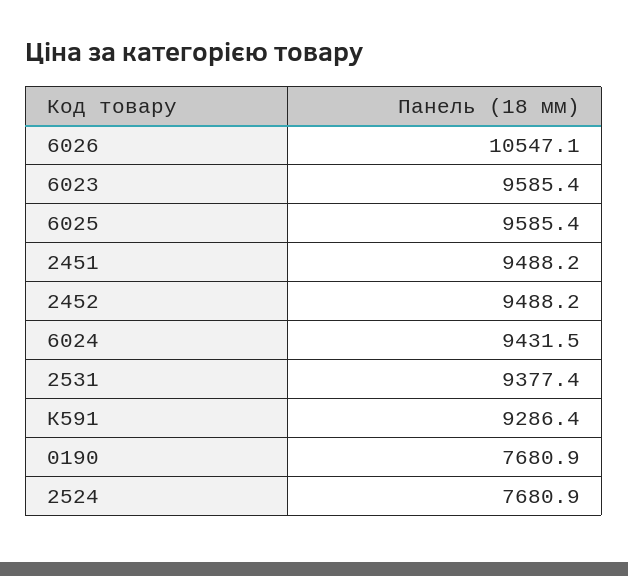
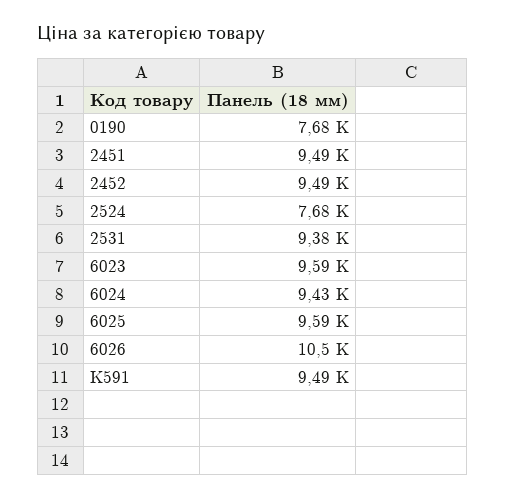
  {
    "6026": 10547.1,
    "6023": 9585.4,
    "6025": 9585.4,
    "2451": 9488.2,
    "2452": 9488.2,
    "6024": 9431.5,
    "2531": 9377.4,
-   "К591": 9286.4,
+   "К591": 9490,
    "0190": 7680.9,
    "2524": 7680.9
  }

